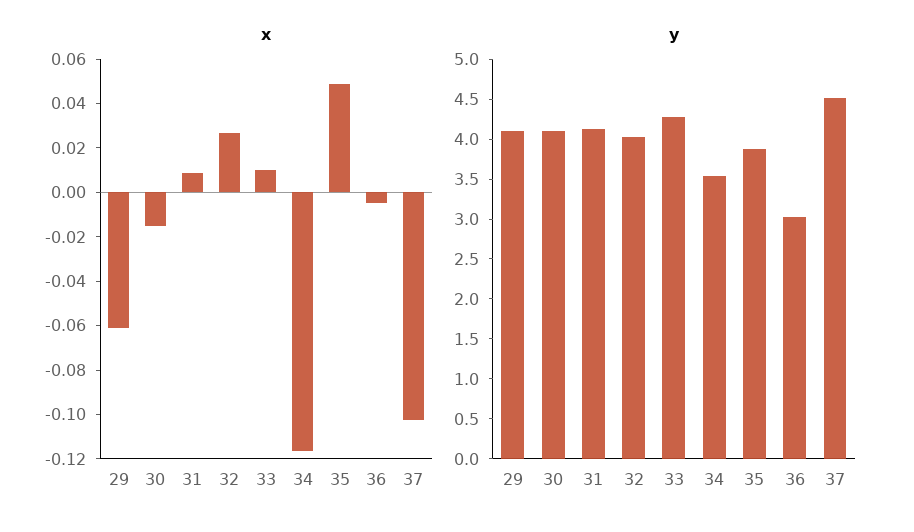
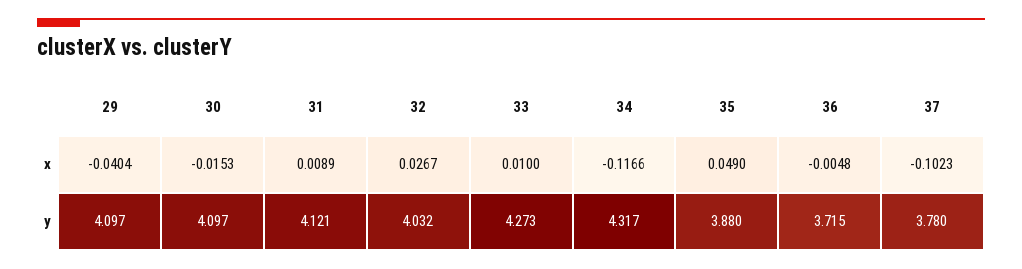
  {
    "x": {
-     "29": -0.06,
+     "29": -0.0404,
      "30": -0.0153,
      "31": 0.0089,
      "32": 0.0267,
      "33": 0.01,
      "34": -0.1166,
      "35": 0.049,
      "36": -0.0048,
      "37": -0.1023
    },
    "y": {
      "29": 4.097,
      "30": 4.097,
      "31": 4.121,
      "32": 4.032,
      "33": 4.273,
-     "34": 3.5,
+     "34": 4.317,
      "35": 3.88,
-     "36": 3,
+     "36": 3.715,
-     "37": 4.5
+     "37": 3.78
    }
  }

